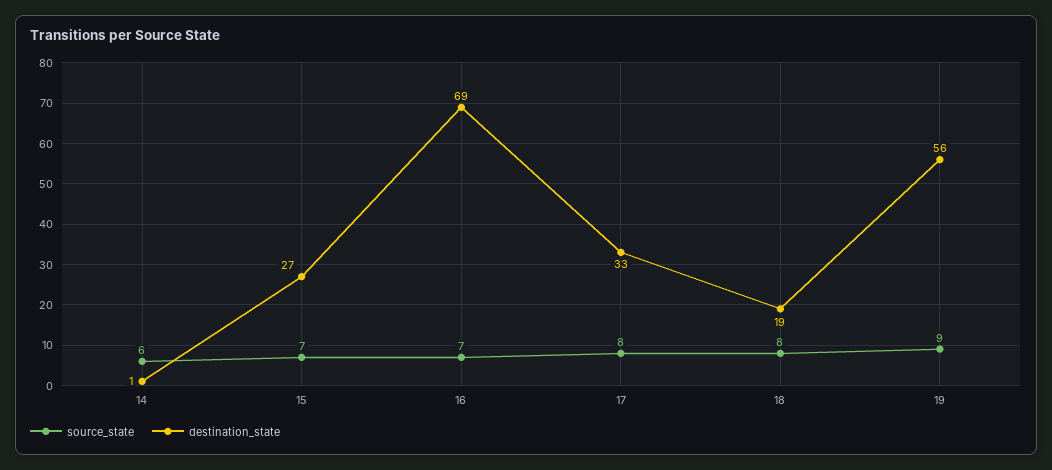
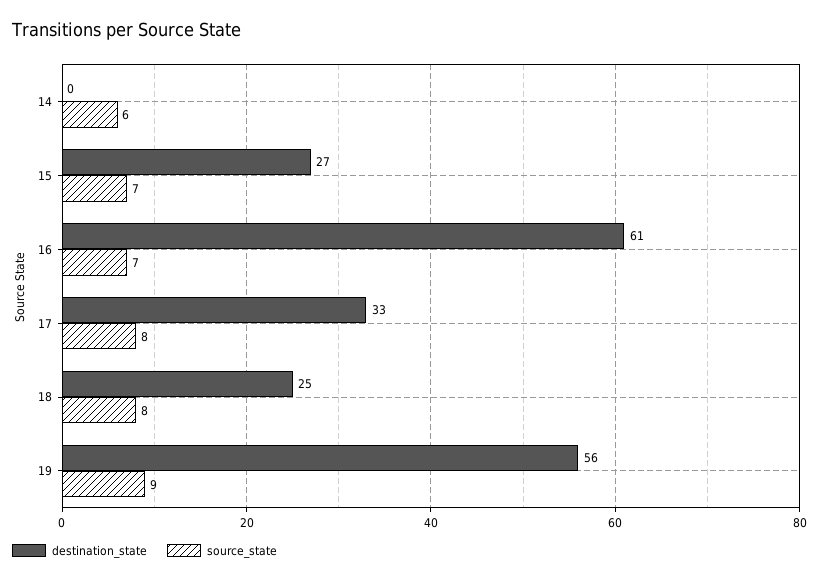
  {
    "source_state": {
      "14": 6,
      "15": 7,
      "16": 7,
      "17": 8,
      "18": 8,
      "19": 9
    },
    "destination_state": {
-     "14": 1,
+     "14": 0,
      "15": 27,
-     "16": 69,
+     "16": 61,
      "17": 33,
-     "18": 19,
+     "18": 25,
      "19": 56
    }
  }

